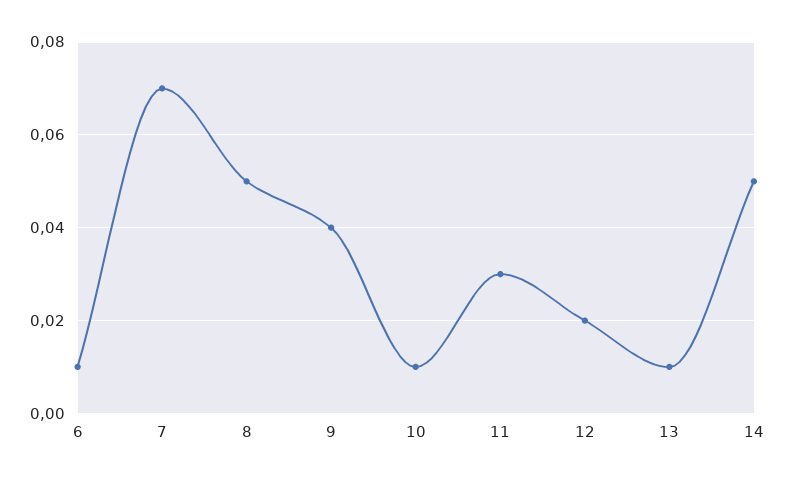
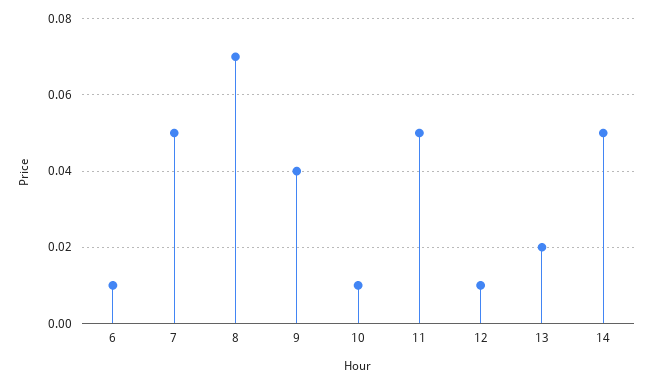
  {
    "6": 0.01,
-   "7": 0.07,
+   "7": 0.05,
-   "8": 0.05,
+   "8": 0.07,
    "9": 0.04,
    "10": 0.01,
-   "11": 0.03,
+   "11": 0.05,
-   "12": 0.02,
+   "12": 0.01,
-   "13": 0.01,
+   "13": 0.02,
    "14": 0.05
  }

